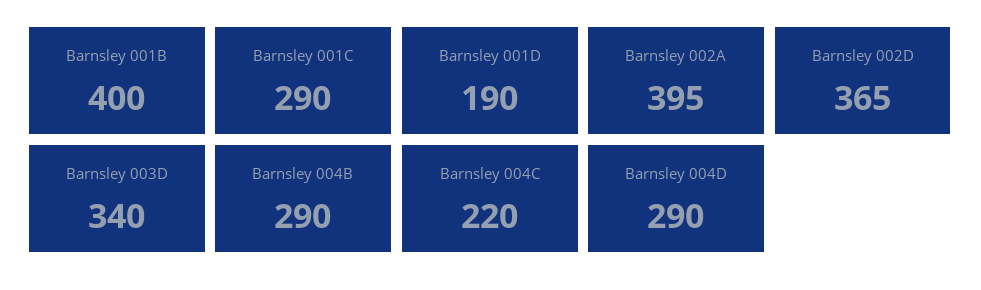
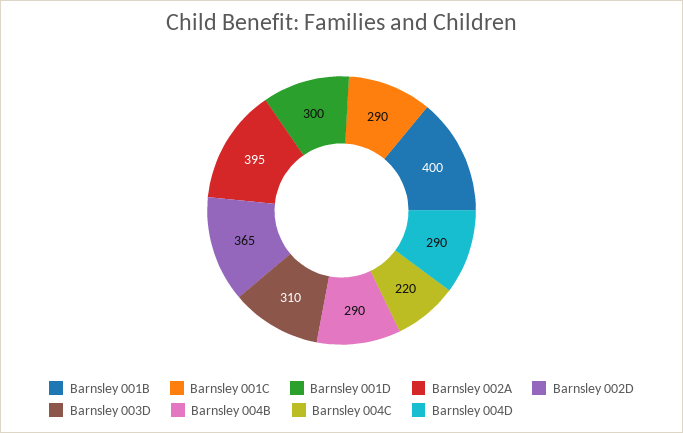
  {
    "Barnsley 001B": 400,
    "Barnsley 001C": 290,
-   "Barnsley 001D": 190,
+   "Barnsley 001D": 300,
    "Barnsley 002A": 395,
    "Barnsley 002D": 365,
-   "Barnsley 003D": 340,
+   "Barnsley 003D": 310,
    "Barnsley 004B": 290,
    "Barnsley 004C": 220,
    "Barnsley 004D": 290
  }

